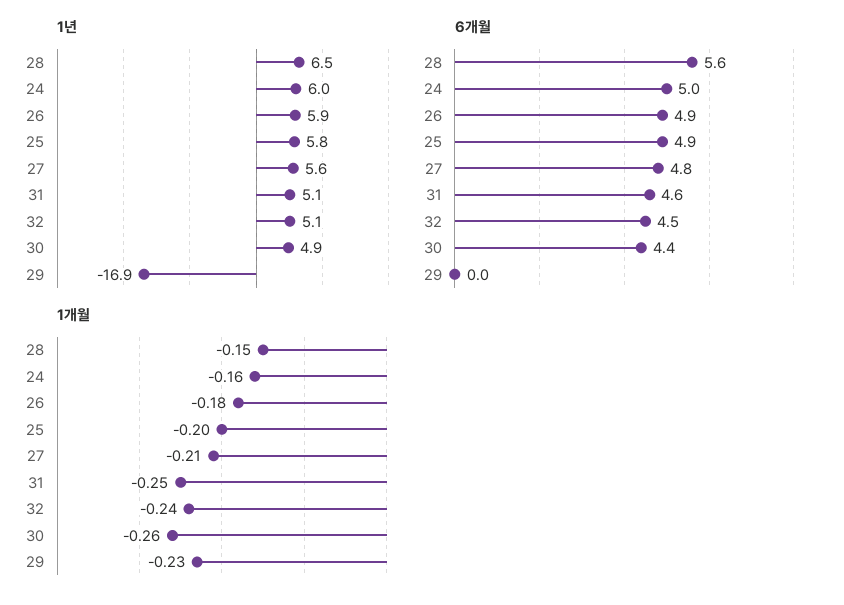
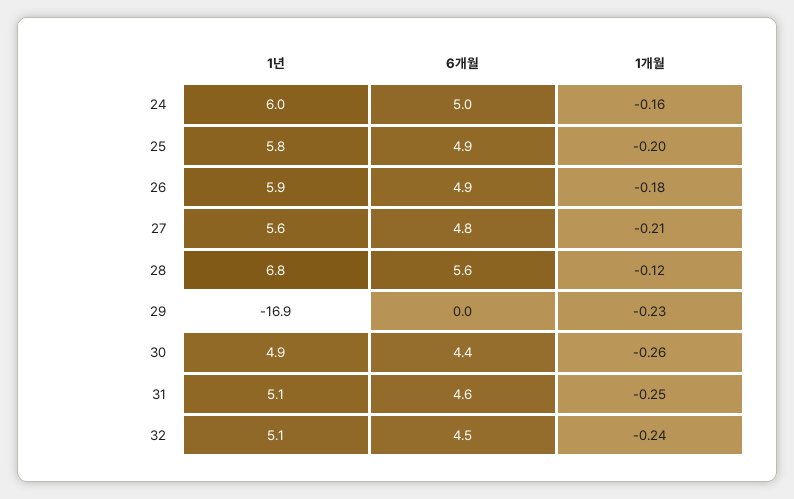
  {
    "1년": {
-     "28": 6.5,
+     "28": 6.8,
      "24": 6,
      "26": 5.9,
      "25": 5.8,
      "27": 5.6,
      "31": 5.1,
      "32": 5.1,
      "30": 4.9,
      "29": -16.9
    },
    "6개월": {
      "28": 5.6,
      "24": 5,
      "26": 4.9,
      "25": 4.9,
      "27": 4.8,
      "31": 4.6,
      "32": 4.5,
      "30": 4.4,
      "29": 0
    },
    "1개월": {
-     "28": -0.15,
+     "28": -0.12,
      "24": -0.16,
      "26": -0.18,
      "25": -0.2,
      "27": -0.21,
      "31": -0.25,
      "32": -0.24,
      "30": -0.26,
      "29": -0.23
    }
  }

